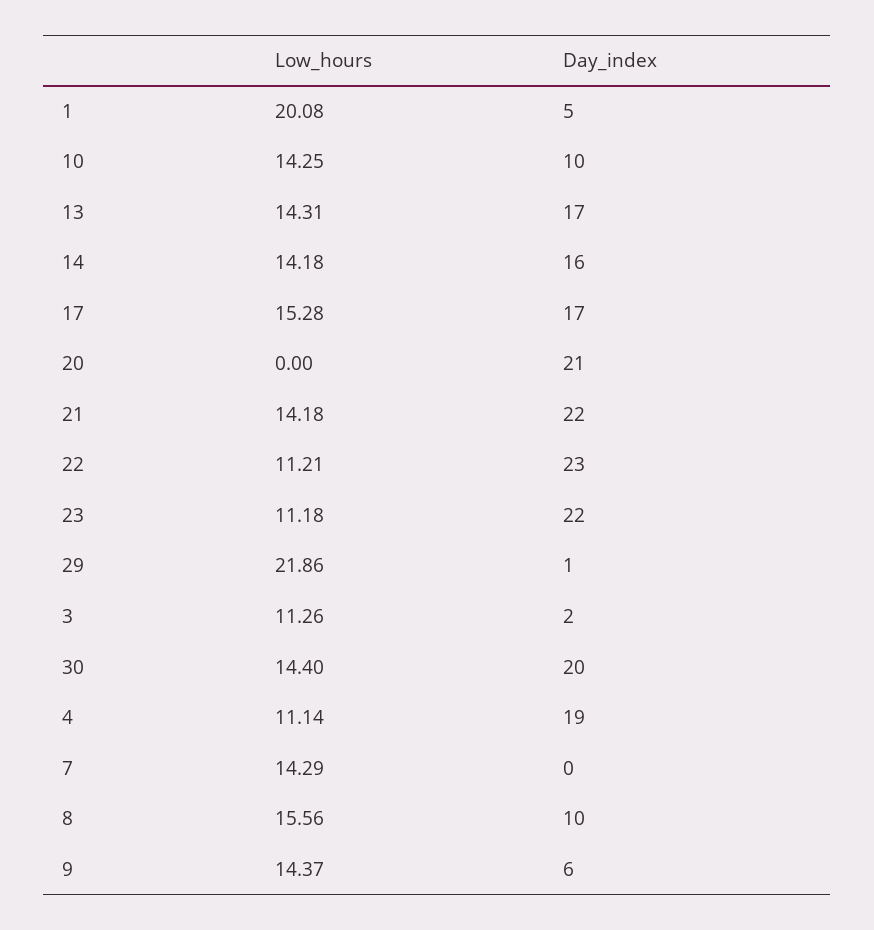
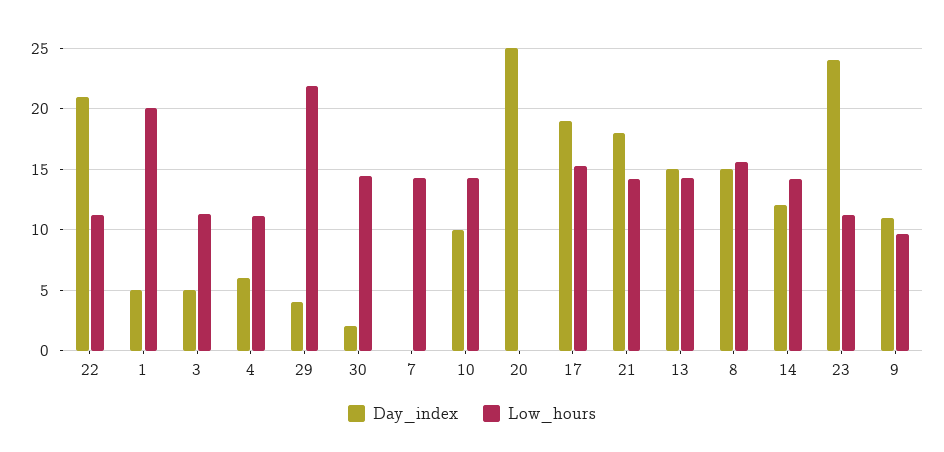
  {
    "Low_hours": {
      "1": 20.08,
      "10": 14.25,
      "13": 14.31,
      "14": 14.18,
      "17": 15.28,
      "20": 0,
      "21": 14.18,
      "22": 11.21,
      "23": 11.18,
      "29": 21.86,
      "3": 11.26,
      "30": 14.4,
      "4": 11.14,
      "7": 14.29,
      "8": 15.56,
-     "9": 14.37
+     "9": 9.5
    },
    "Day_index": {
      "1": 5,
      "10": 10,
-     "13": 17,
+     "13": 15,
-     "14": 16,
+     "14": 12,
-     "17": 17,
+     "17": 19,
-     "20": 21,
+     "20": 25,
-     "21": 22,
+     "21": 18,
-     "22": 23,
+     "22": 21,
-     "23": 22,
+     "23": 24,
-     "29": 1,
+     "29": 4,
-     "3": 2,
+     "3": 5,
-     "30": 20,
+     "30": 2,
-     "4": 19,
+     "4": 6,
      "7": 0,
-     "8": 10,
+     "8": 15,
-     "9": 6
+     "9": 11
    }
  }

